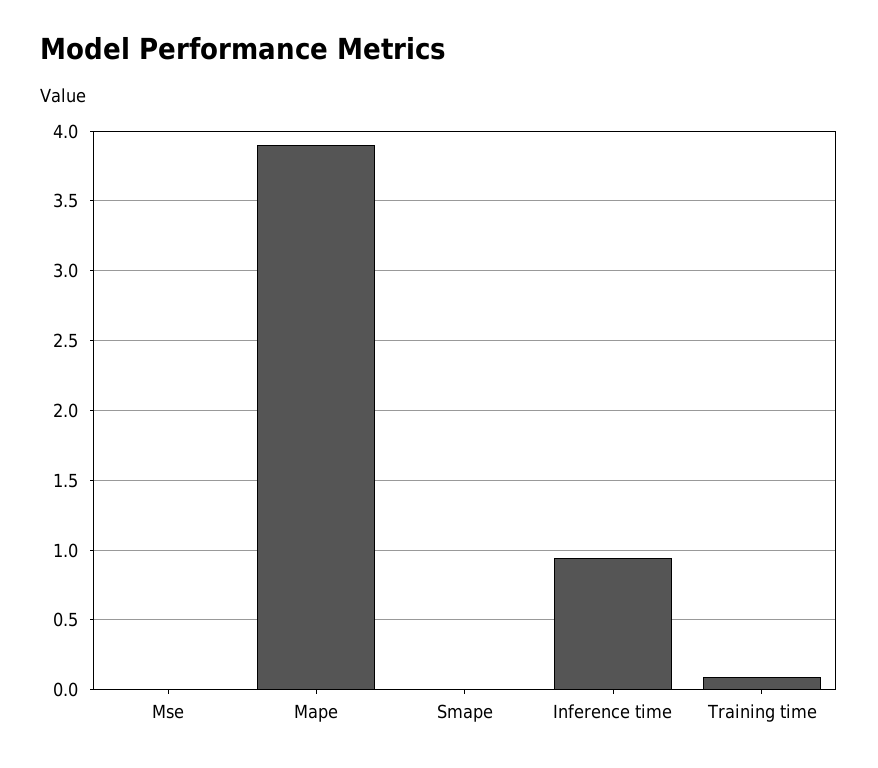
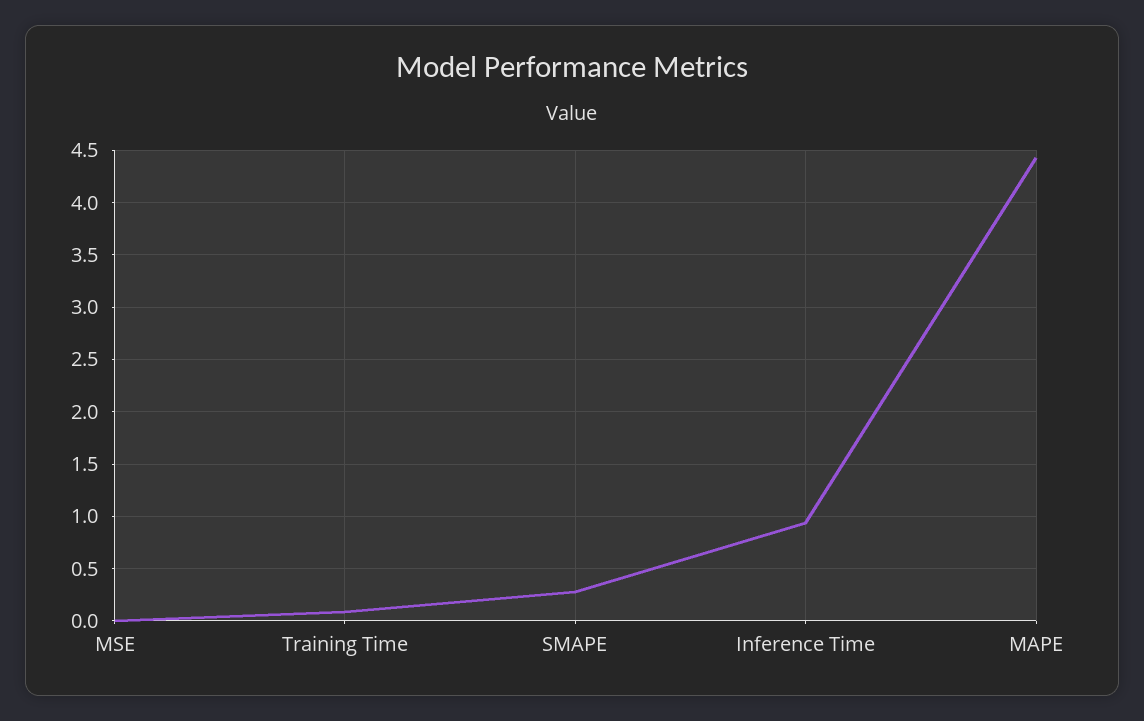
  {
    "Mse": 0,
-   "Mape": 3.9,
+   "Mape": 4.4,
-   "Smape": 0,
+   "Smape": 0.3,
    "Inference time": 0.95,
    "Training time": 0.1
  }

